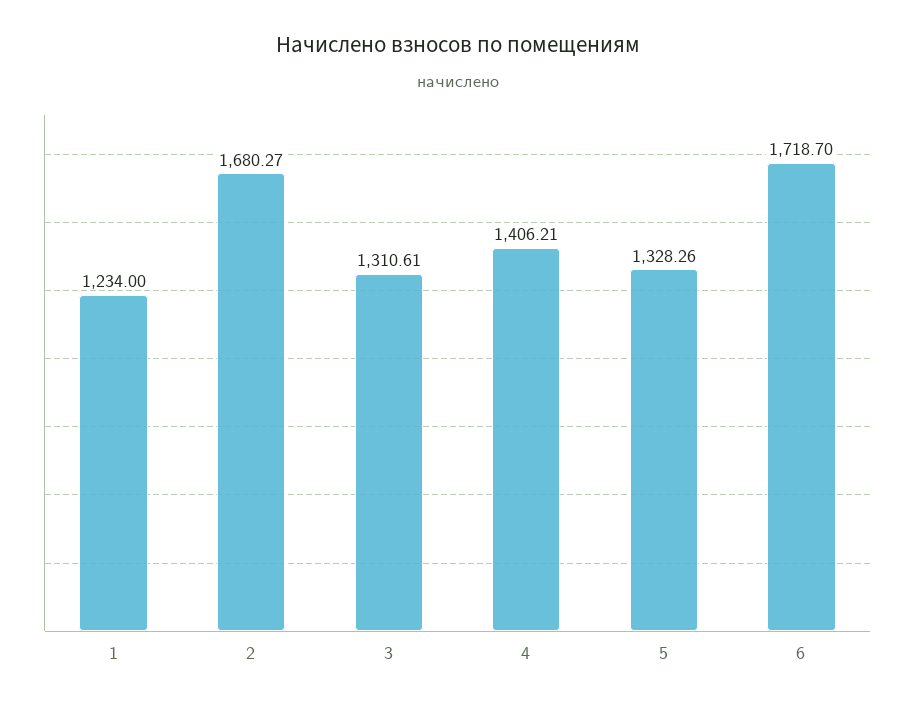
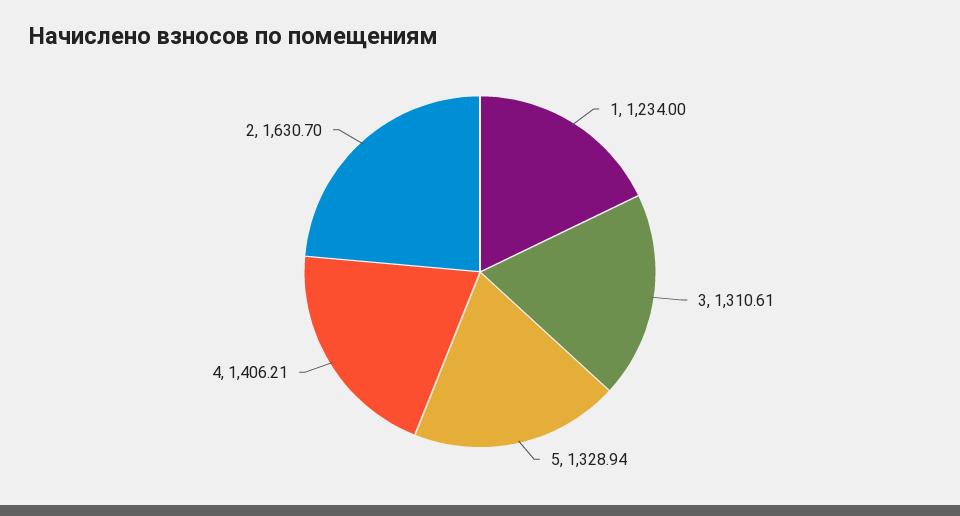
  {
    "1": 1234,
-   "2": 1680.27,
+   "2": 1630.7,
    "3": 1310.61,
    "4": 1406.21,
-   "5": 1328.26,
+   "5": 1328.94
-   "6": 1718.7
  }

